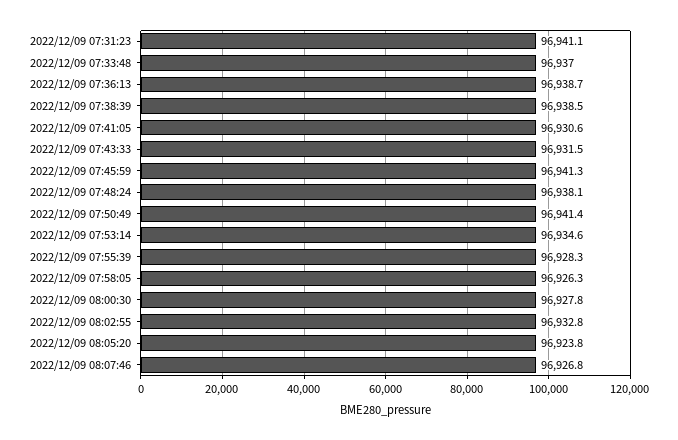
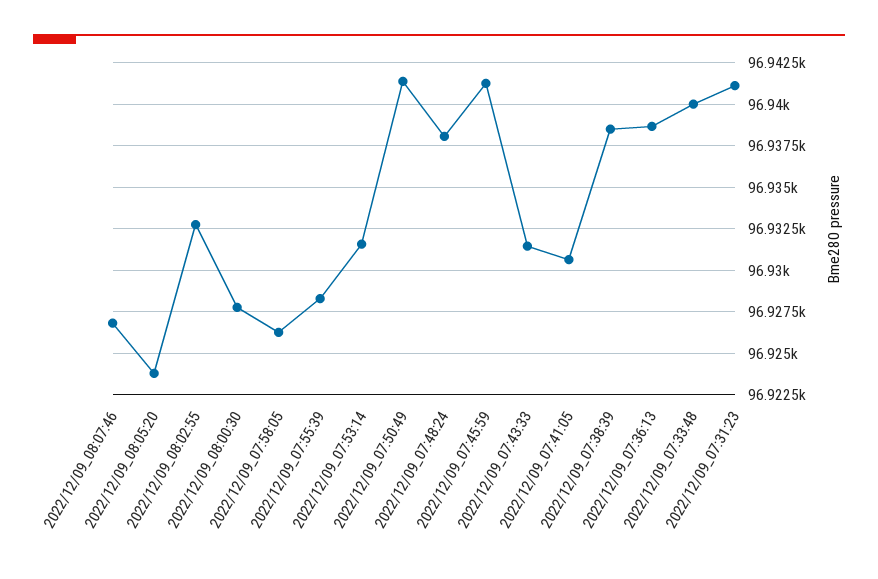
  {
    "2022/12/09 07:31:23": 96941.1,
-   "2022/12/09 07:33:48": 96937,
+   "2022/12/09 07:33:48": 96940,
    "2022/12/09 07:36:13": 96938.7,
    "2022/12/09 07:38:39": 96938.5,
    "2022/12/09 07:41:05": 96930.6,
    "2022/12/09 07:43:33": 96931.5,
    "2022/12/09 07:45:59": 96941.3,
    "2022/12/09 07:48:24": 96938.1,
    "2022/12/09 07:50:49": 96941.4,
-   "2022/12/09 07:53:14": 96934.6,
+   "2022/12/09 07:53:14": 96931.5,
    "2022/12/09 07:55:39": 96928.3,
    "2022/12/09 07:58:05": 96926.3,
    "2022/12/09 08:00:30": 96927.8,
    "2022/12/09 08:02:55": 96932.8,
    "2022/12/09 08:05:20": 96923.8,
    "2022/12/09 08:07:46": 96926.8
  }

